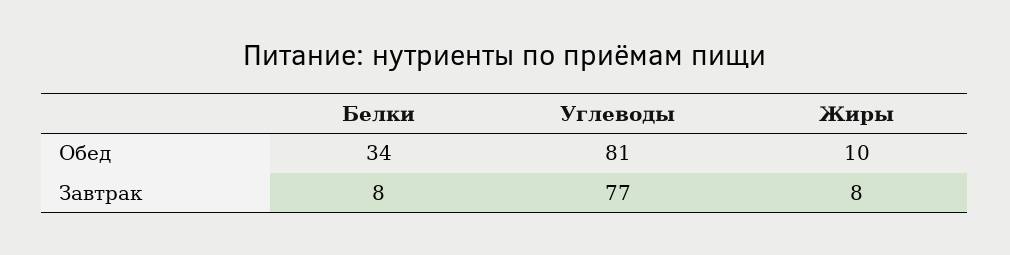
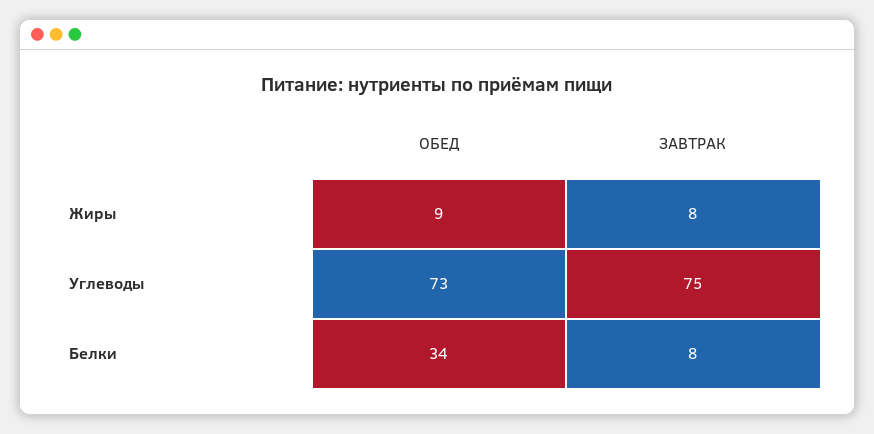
  {
    "Белки": {
      "Обед": 34,
      "Завтрак": 8
    },
    "Углеводы": {
-     "Обед": 81,
+     "Обед": 73,
-     "Завтрак": 77
+     "Завтрак": 75
    },
    "Жиры": {
-     "Обед": 10,
+     "Обед": 9,
      "Завтрак": 8
    }
  }

